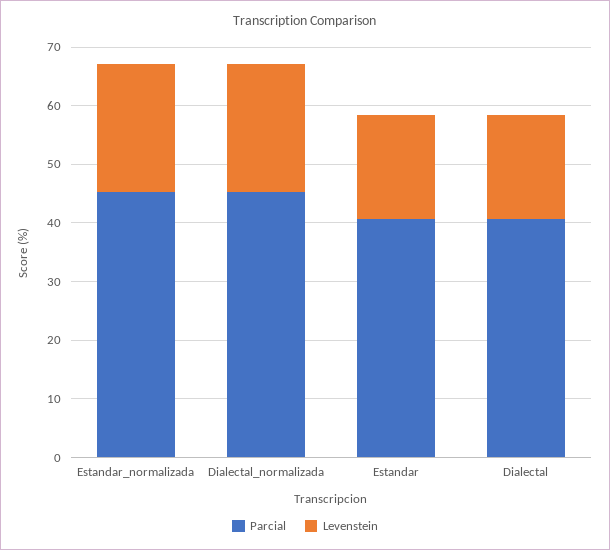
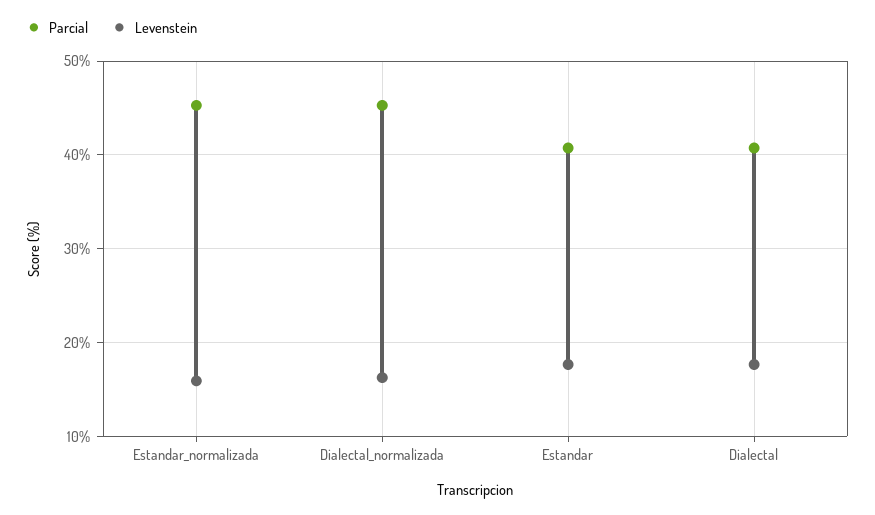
  {
    "Parcial": {
      "Estandar_normalizada": 45,
      "Dialectal_normalizada": 45,
      "Estandar": 41,
      "Dialectal": 41
    },
    "Levenstein": {
-     "Estandar_normalizada": 22,
+     "Estandar_normalizada": 16,
-     "Dialectal_normalizada": 22,
+     "Dialectal_normalizada": 16,
      "Estandar": 18,
      "Dialectal": 18
    }
  }

